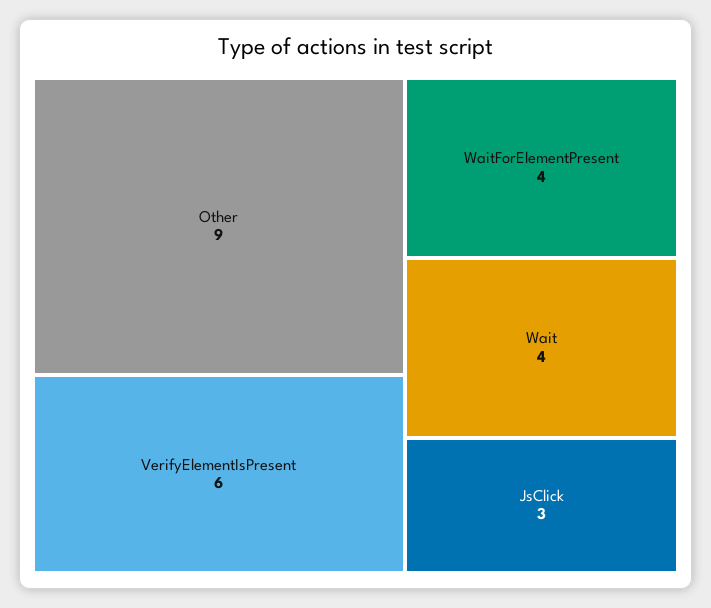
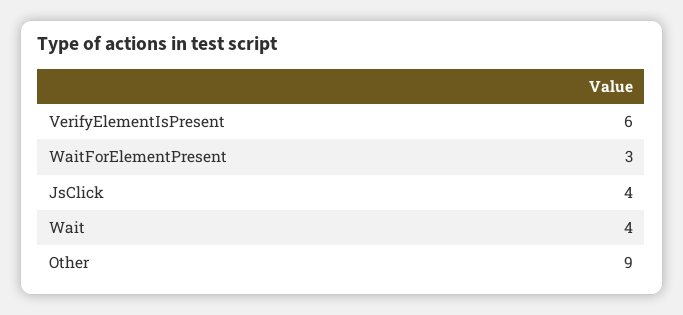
  {
    "Other": 9,
    "VerifyElementIsPresent": 6,
-   "WaitForElementPresent": 4,
+   "WaitForElementPresent": 3,
    "Wait": 4,
-   "JsClick": 3
+   "JsClick": 4
  }

